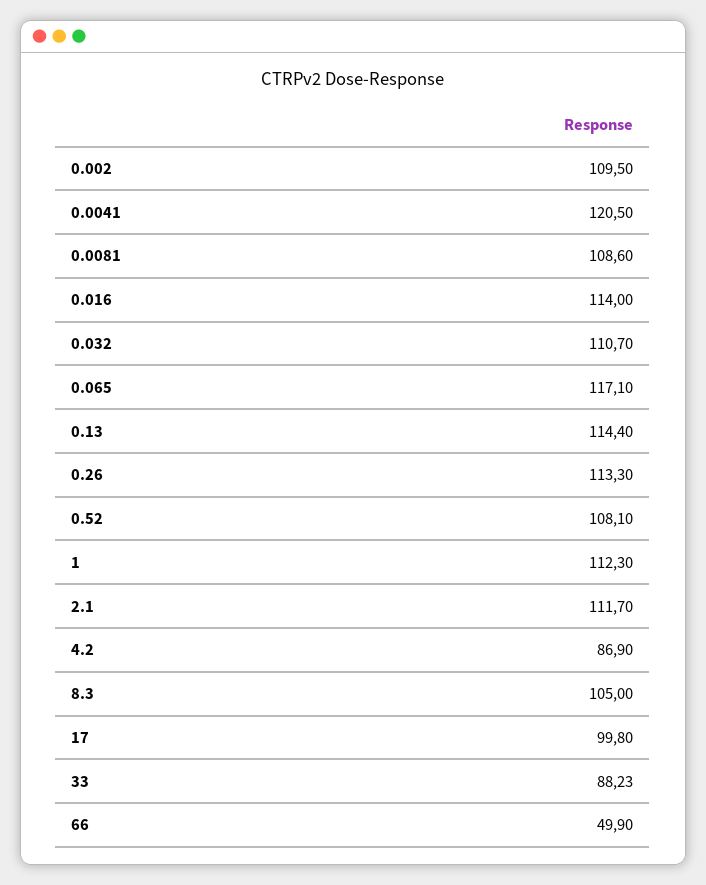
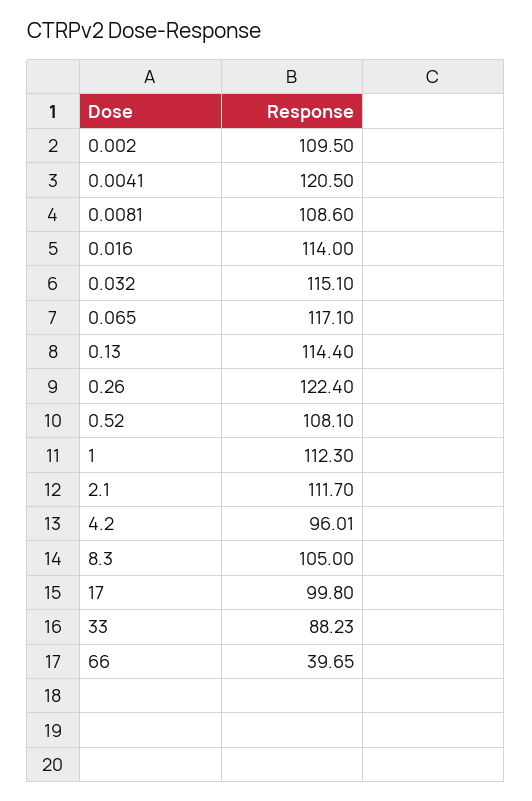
  {
    "0.002": 109.5,
    "0.0041": 120.5,
    "0.0081": 108.6,
    "0.016": 114,
-   "0.032": 110.7,
+   "0.032": 115.1,
    "0.065": 117.1,
    "0.13": 114.4,
-   "0.26": 113.3,
+   "0.26": 122.4,
    "0.52": 108.1,
    "1": 112.3,
    "2.1": 111.7,
-   "4.2": 86.9,
+   "4.2": 96.01,
    "8.3": 105,
    "17": 99.8,
    "33": 88.23,
-   "66": 49.9
+   "66": 39.65
  }

